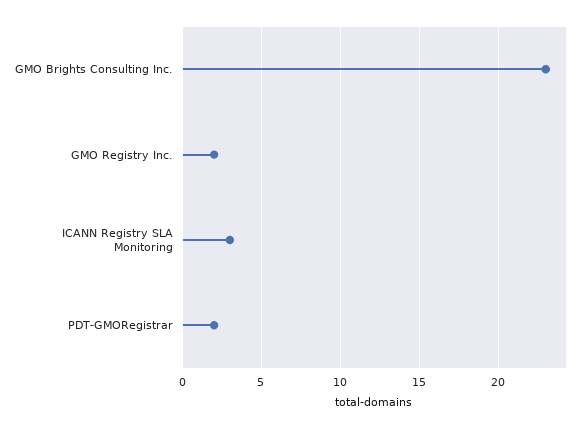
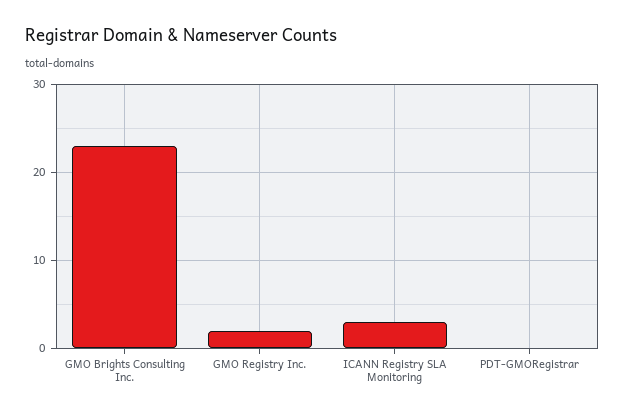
  {
    "GMO Brights Consulting Inc.": 23,
    "GMO Registry Inc.": 2,
    "ICANN Registry SLA Monitoring": 3,
-   "PDT-GMORegistrar": 2
+   "PDT-GMORegistrar": 0
  }

